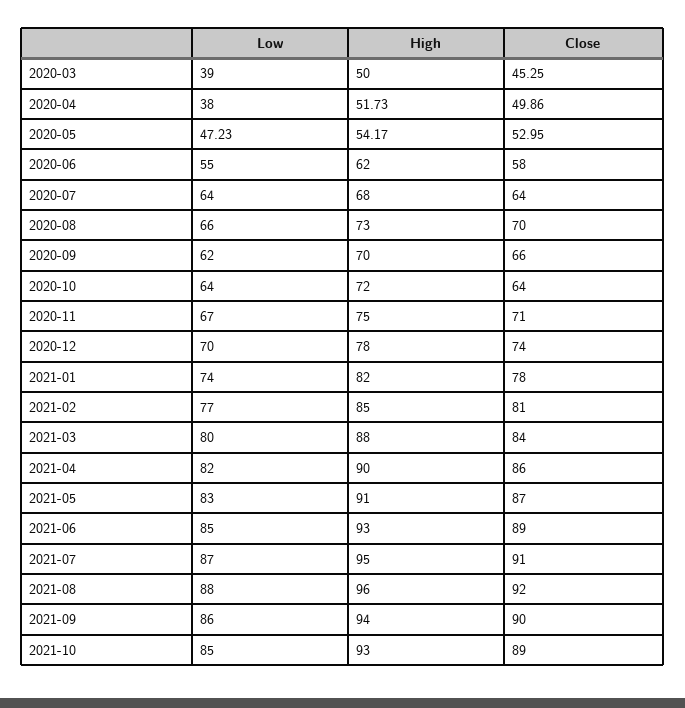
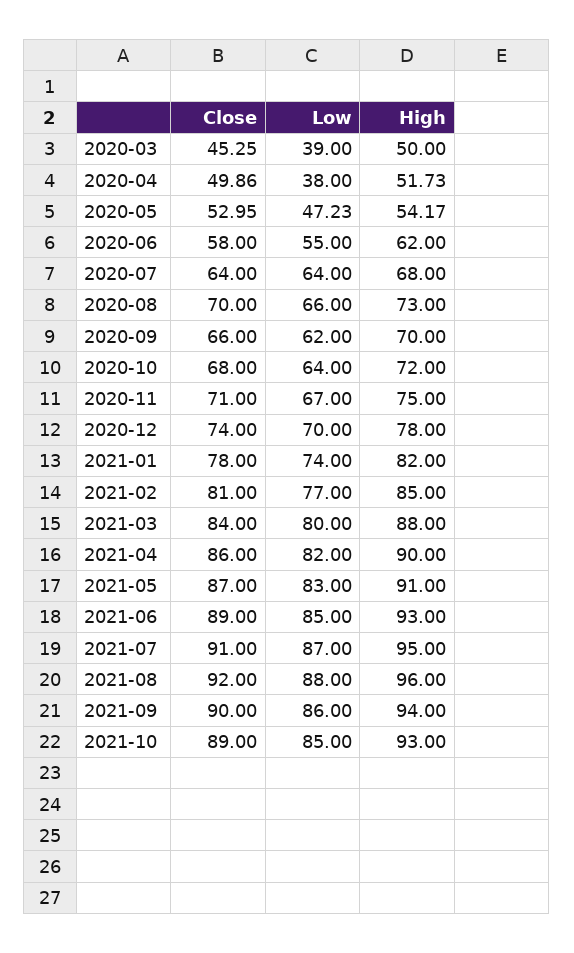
  {
    "Low": {
      "2020-03": 39,
      "2020-04": 38,
      "2020-05": 47.23,
      "2020-06": 55,
      "2020-07": 64,
      "2020-08": 66,
      "2020-09": 62,
      "2020-10": 64,
      "2020-11": 67,
      "2020-12": 70,
      "2021-01": 74,
      "2021-02": 77,
      "2021-03": 80,
      "2021-04": 82,
      "2021-05": 83,
      "2021-06": 85,
      "2021-07": 87,
      "2021-08": 88,
      "2021-09": 86,
      "2021-10": 85
    },
    "High": {
      "2020-03": 50,
      "2020-04": 51.73,
      "2020-05": 54.17,
      "2020-06": 62,
      "2020-07": 68,
      "2020-08": 73,
      "2020-09": 70,
      "2020-10": 72,
      "2020-11": 75,
      "2020-12": 78,
      "2021-01": 82,
      "2021-02": 85,
      "2021-03": 88,
      "2021-04": 90,
      "2021-05": 91,
      "2021-06": 93,
      "2021-07": 95,
      "2021-08": 96,
      "2021-09": 94,
      "2021-10": 93
    },
    "Close": {
      "2020-03": 45.25,
      "2020-04": 49.86,
      "2020-05": 52.95,
      "2020-06": 58,
      "2020-07": 64,
      "2020-08": 70,
      "2020-09": 66,
-     "2020-10": 64,
+     "2020-10": 68,
      "2020-11": 71,
      "2020-12": 74,
      "2021-01": 78,
      "2021-02": 81,
      "2021-03": 84,
      "2021-04": 86,
      "2021-05": 87,
      "2021-06": 89,
      "2021-07": 91,
      "2021-08": 92,
      "2021-09": 90,
      "2021-10": 89
    }
  }

